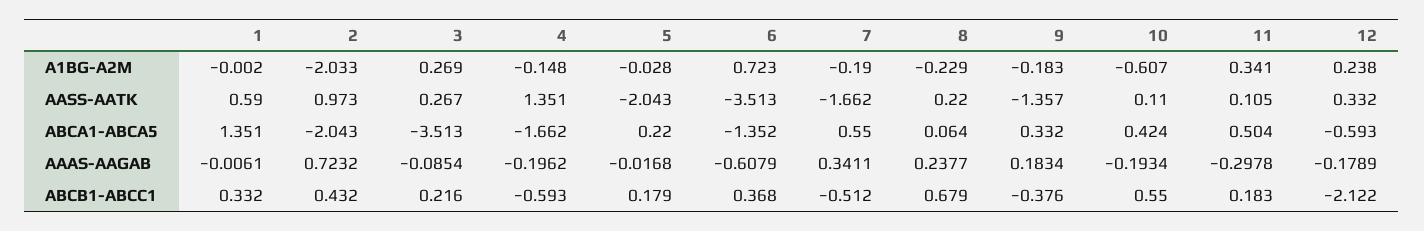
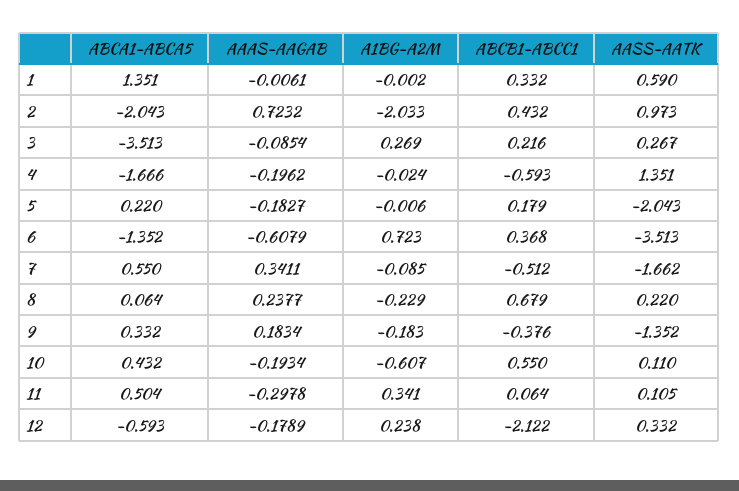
  {
    "1": {
      "A1BG-A2M": -0.002,
      "AASS-AATK": 0.59,
      "ABCA1-ABCA5": 1.351,
      "AAAS-AAGAB": -0.0061,
      "ABCB1-ABCC1": 0.332
    },
    "2": {
      "A1BG-A2M": -2.033,
      "AASS-AATK": 0.973,
      "ABCA1-ABCA5": -2.043,
      "AAAS-AAGAB": 0.7232,
      "ABCB1-ABCC1": 0.432
    },
    "3": {
      "A1BG-A2M": 0.269,
      "AASS-AATK": 0.267,
      "ABCA1-ABCA5": -3.513,
      "AAAS-AAGAB": -0.0854,
      "ABCB1-ABCC1": 0.216
    },
    "4": {
-     "A1BG-A2M": -0.148,
+     "A1BG-A2M": -0.024,
      "AASS-AATK": 1.351,
-     "ABCA1-ABCA5": -1.662,
+     "ABCA1-ABCA5": -1.666,
      "AAAS-AAGAB": -0.1962,
      "ABCB1-ABCC1": -0.593
    },
    "5": {
-     "A1BG-A2M": -0.028,
+     "A1BG-A2M": -0.006,
      "AASS-AATK": -2.043,
      "ABCA1-ABCA5": 0.22,
-     "AAAS-AAGAB": -0.0168,
+     "AAAS-AAGAB": -0.1827,
      "ABCB1-ABCC1": 0.179
    },
    "6": {
      "A1BG-A2M": 0.723,
      "AASS-AATK": -3.513,
      "ABCA1-ABCA5": -1.352,
      "AAAS-AAGAB": -0.6079,
      "ABCB1-ABCC1": 0.368
    },
    "7": {
-     "A1BG-A2M": -0.19,
+     "A1BG-A2M": -0.085,
      "AASS-AATK": -1.662,
      "ABCA1-ABCA5": 0.55,
      "AAAS-AAGAB": 0.3411,
      "ABCB1-ABCC1": -0.512
    },
    "8": {
      "A1BG-A2M": -0.229,
      "AASS-AATK": 0.22,
      "ABCA1-ABCA5": 0.064,
      "AAAS-AAGAB": 0.2377,
      "ABCB1-ABCC1": 0.679
    },
    "9": {
      "A1BG-A2M": -0.183,
-     "AASS-AATK": -1.357,
+     "AASS-AATK": -1.352,
      "ABCA1-ABCA5": 0.332,
      "AAAS-AAGAB": 0.1834,
      "ABCB1-ABCC1": -0.376
    },
    "10": {
      "A1BG-A2M": -0.607,
      "AASS-AATK": 0.11,
-     "ABCA1-ABCA5": 0.424,
+     "ABCA1-ABCA5": 0.432,
      "AAAS-AAGAB": -0.1934,
      "ABCB1-ABCC1": 0.55
    },
    "11": {
      "A1BG-A2M": 0.341,
      "AASS-AATK": 0.105,
      "ABCA1-ABCA5": 0.504,
      "AAAS-AAGAB": -0.2978,
-     "ABCB1-ABCC1": 0.183
+     "ABCB1-ABCC1": 0.064
    },
    "12": {
      "A1BG-A2M": 0.238,
      "AASS-AATK": 0.332,
      "ABCA1-ABCA5": -0.593,
      "AAAS-AAGAB": -0.1789,
      "ABCB1-ABCC1": -2.122
    }
  }

